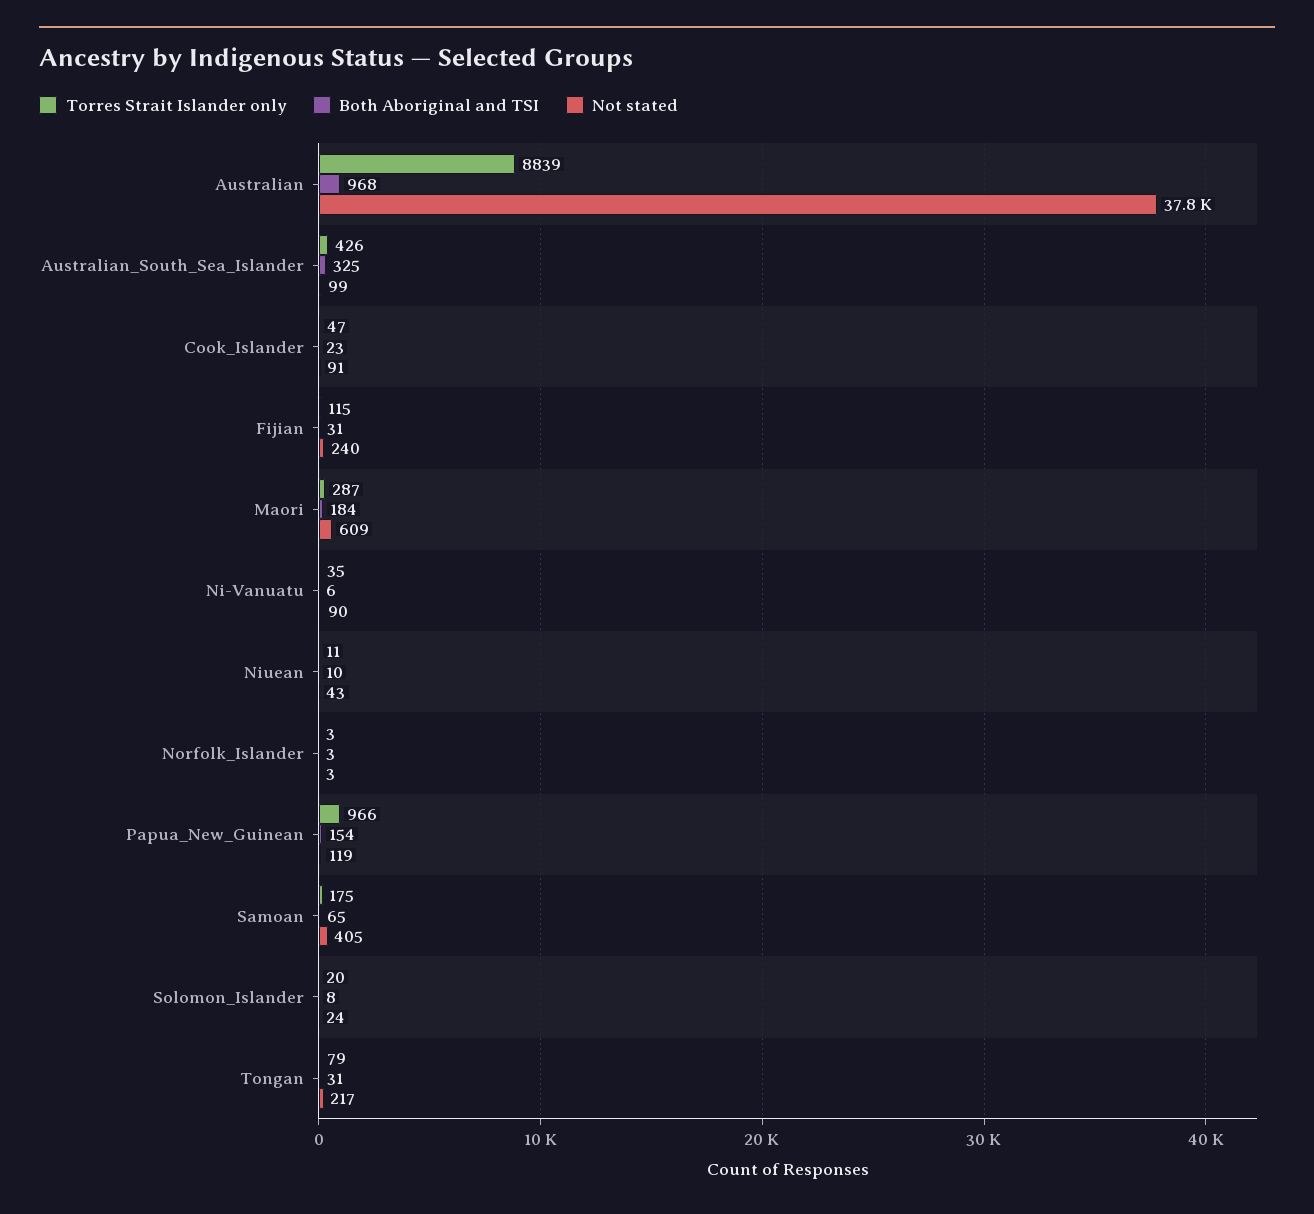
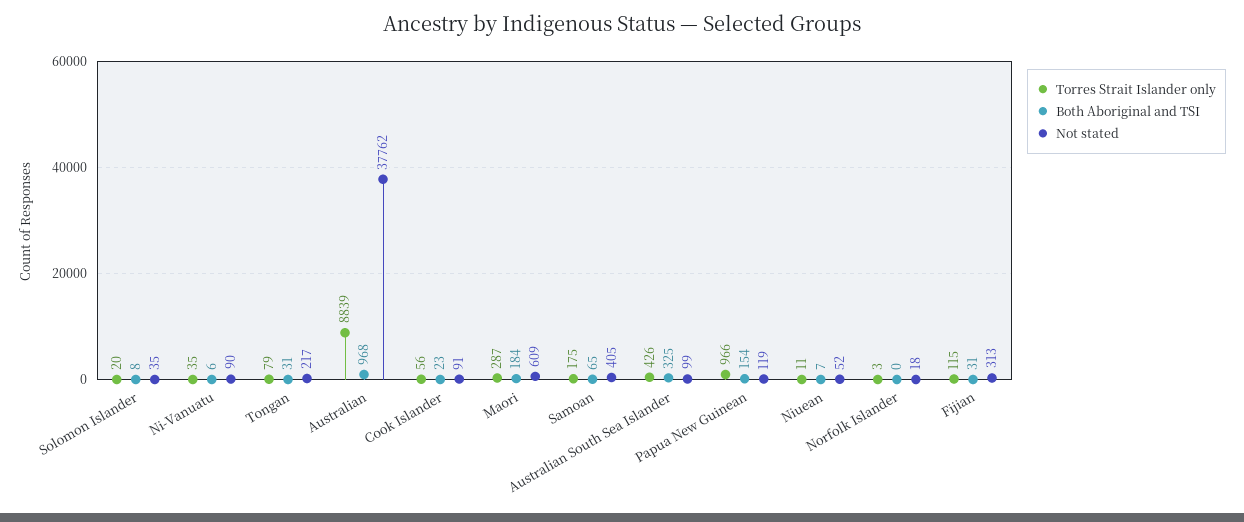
  {
    "Torres Strait Islander only": {
      "Australian": 8839,
      "Australian_South_Sea_Islander": 426,
-     "Cook_Islander": 47,
+     "Cook_Islander": 56,
      "Fijian": 115,
      "Maori": 287,
      "Ni-Vanuatu": 35,
      "Niuean": 11,
      "Norfolk_Islander": 3,
      "Papua_New_Guinean": 966,
      "Samoan": 175,
      "Solomon_Islander": 20,
      "Tongan": 79
    },
    "Both Aboriginal and TSI": {
      "Australian": 968,
      "Australian_South_Sea_Islander": 325,
      "Cook_Islander": 23,
      "Fijian": 31,
      "Maori": 184,
      "Ni-Vanuatu": 6,
-     "Niuean": 10,
+     "Niuean": 7,
-     "Norfolk_Islander": 3,
+     "Norfolk_Islander": 0,
      "Papua_New_Guinean": 154,
      "Samoan": 65,
      "Solomon_Islander": 8,
      "Tongan": 31
    },
    "Not stated": {
      "Australian": 37762,
      "Australian_South_Sea_Islander": 99,
      "Cook_Islander": 91,
-     "Fijian": 240,
+     "Fijian": 313,
      "Maori": 609,
      "Ni-Vanuatu": 90,
-     "Niuean": 43,
+     "Niuean": 52,
-     "Norfolk_Islander": 3,
+     "Norfolk_Islander": 18,
      "Papua_New_Guinean": 119,
      "Samoan": 405,
-     "Solomon_Islander": 24,
+     "Solomon_Islander": 35,
      "Tongan": 217
    }
  }

